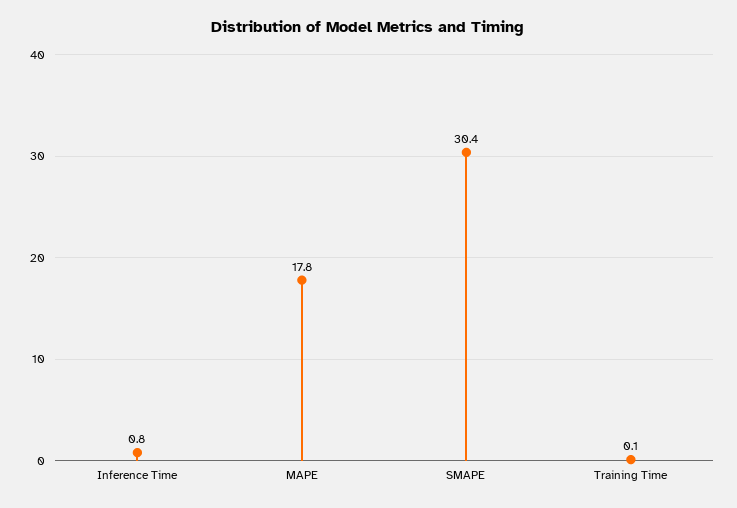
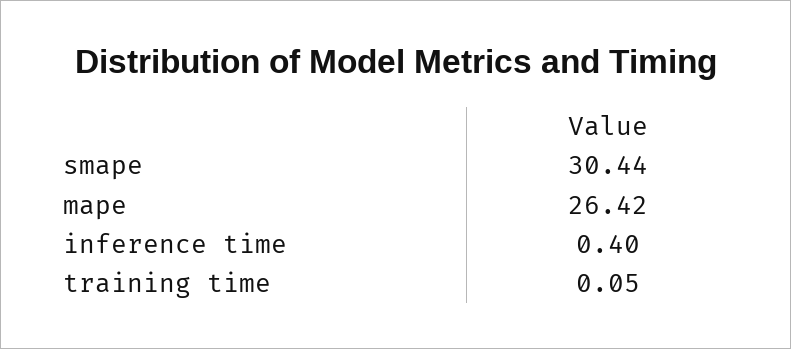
  {
-   "Inference Time": 0.8,
+   "Inference Time": 0.4,
-   "MAPE": 17.8,
+   "MAPE": 26.42,
    "SMAPE": 30.44,
    "Training Time": 0.05
  }

